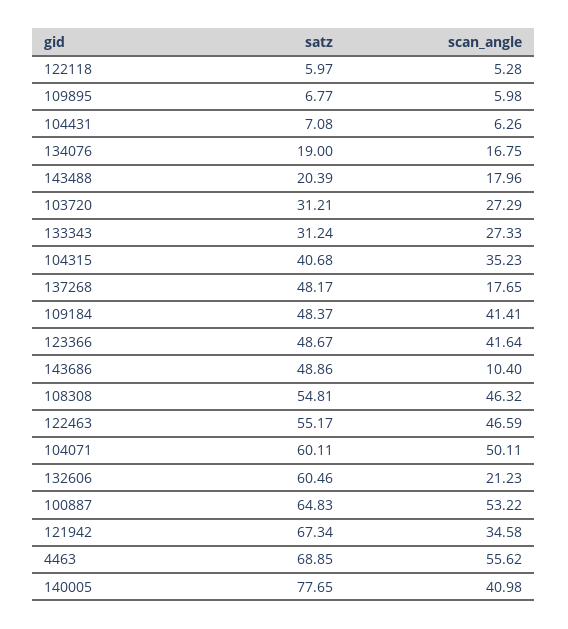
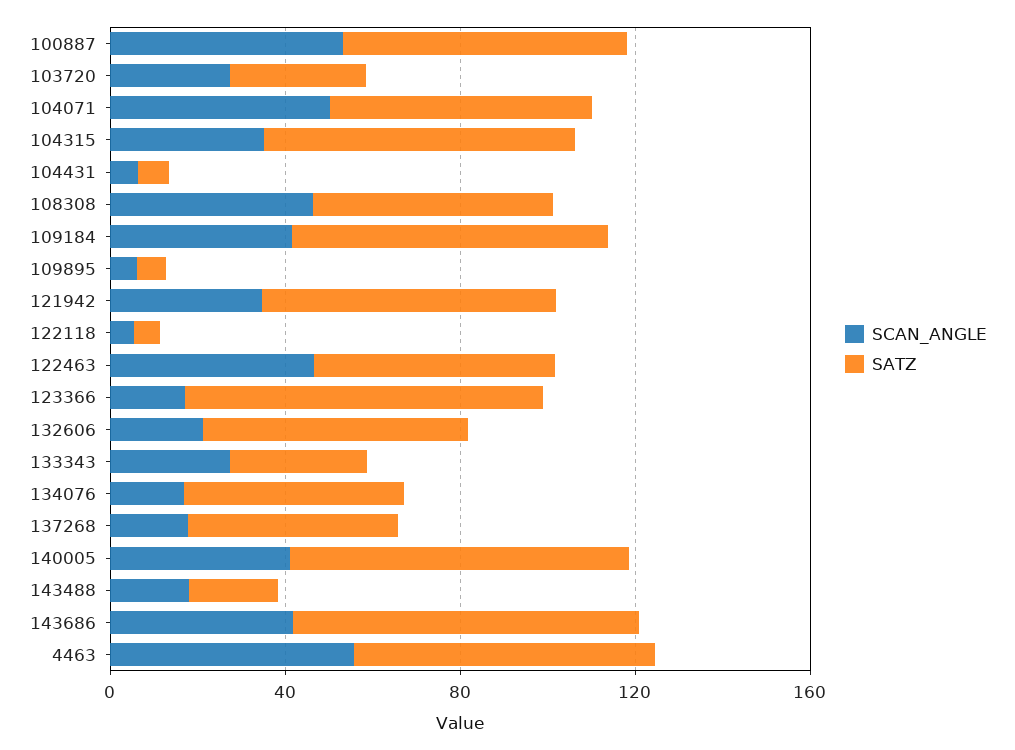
  {
    "satz": {
      "122118": 5.97,
      "109895": 6.77,
      "104431": 7.08,
-     "134076": 19,
+     "134076": 50,
      "143488": 20.39,
      "103720": 31.21,
      "133343": 31.24,
-     "104315": 40.68,
+     "104315": 70,
      "137268": 48.17,
-     "109184": 48.37,
+     "109184": 70,
-     "123366": 48.67,
+     "123366": 80,
-     "143686": 48.86,
+     "143686": 80,
      "108308": 54.81,
      "122463": 55.17,
      "104071": 60.11,
      "132606": 60.46,
      "100887": 64.83,
      "121942": 67.34,
      "4463": 68.85,
      "140005": 77.65
    },
    "scan_angle": {
      "122118": 5.28,
      "109895": 5.98,
      "104431": 6.26,
      "134076": 16.75,
      "143488": 17.96,
      "103720": 27.29,
      "133343": 27.33,
      "104315": 35.23,
      "137268": 17.65,
      "109184": 41.41,
-     "123366": 41.64,
+     "123366": 20,
-     "143686": 10.4,
+     "143686": 40,
      "108308": 46.32,
      "122463": 46.59,
      "104071": 50.11,
      "132606": 21.23,
      "100887": 53.22,
      "121942": 34.58,
      "4463": 55.62,
      "140005": 40.98
    }
  }

